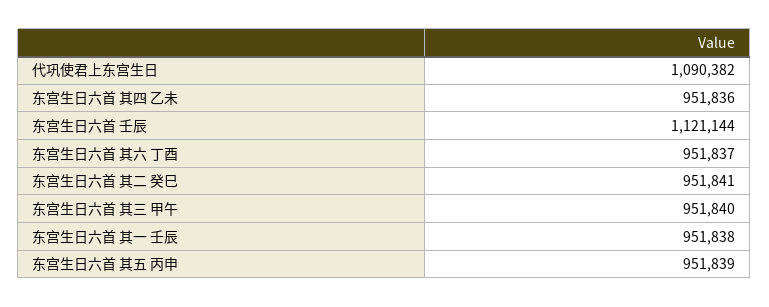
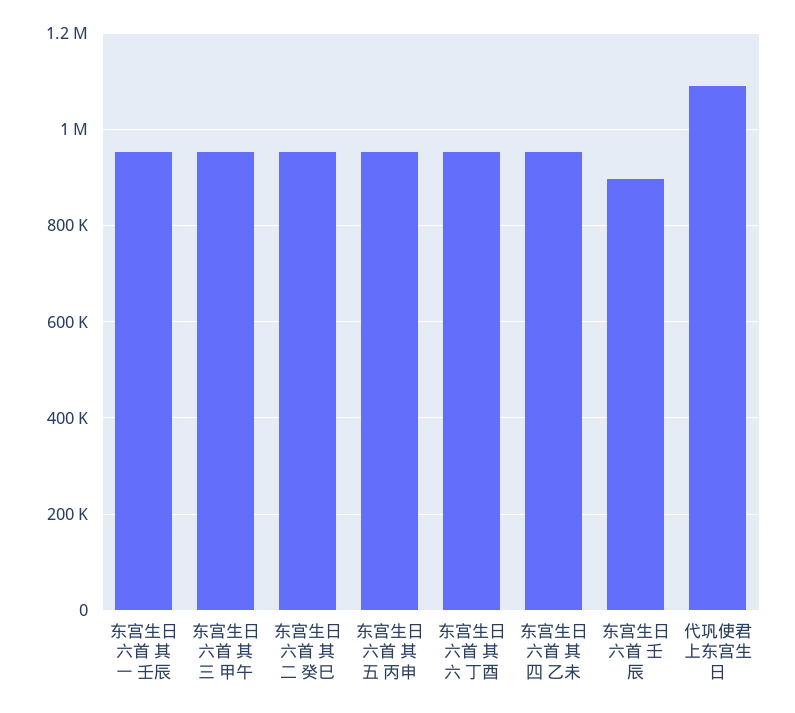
  {
    "代巩使君上东宫生日": 1090382,
    "东宫生日六首 其四 乙未": 951836,
-   "东宫生日六首 壬辰": 1121144,
+   "东宫生日六首 壬辰": 900000,
    "东宫生日六首 其六 丁酉": 951837,
    "东宫生日六首 其二 癸巳": 951841,
    "东宫生日六首 其三 甲午": 951840,
    "东宫生日六首 其一 壬辰": 951838,
    "东宫生日六首 其五 丙申": 951839
  }

